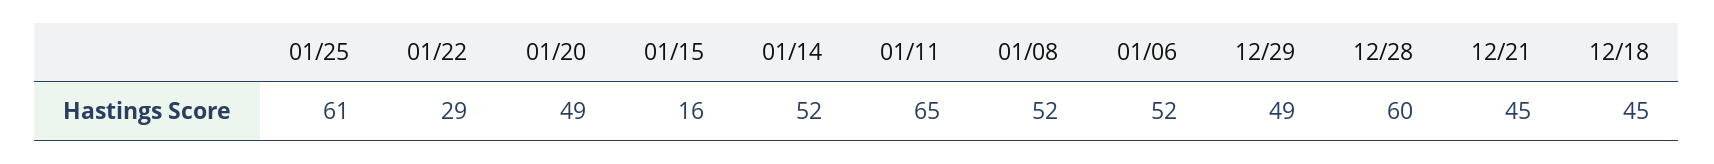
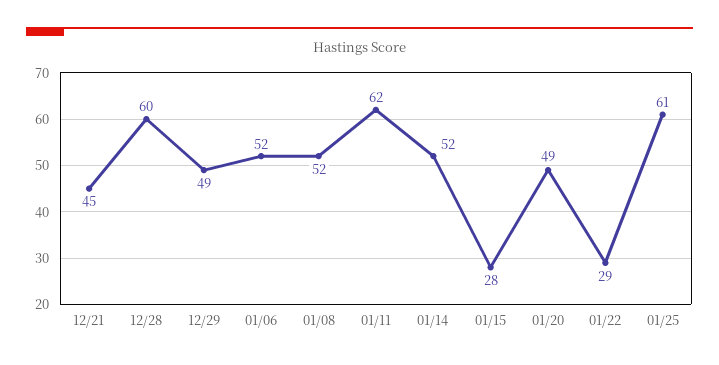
  {
    "01/25": 61,
    "01/22": 29,
    "01/20": 49,
-   "01/15": 16,
+   "01/15": 28,
    "01/14": 52,
-   "01/11": 65,
+   "01/11": 62,
    "01/08": 52,
    "01/06": 52,
    "12/29": 49,
    "12/28": 60,
-   "12/21": 45,
+   "12/21": 45
-   "12/18": 45
  }

